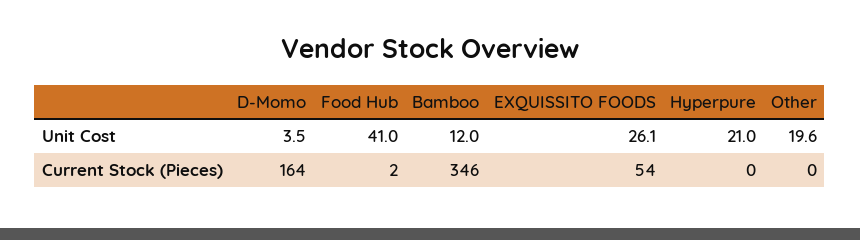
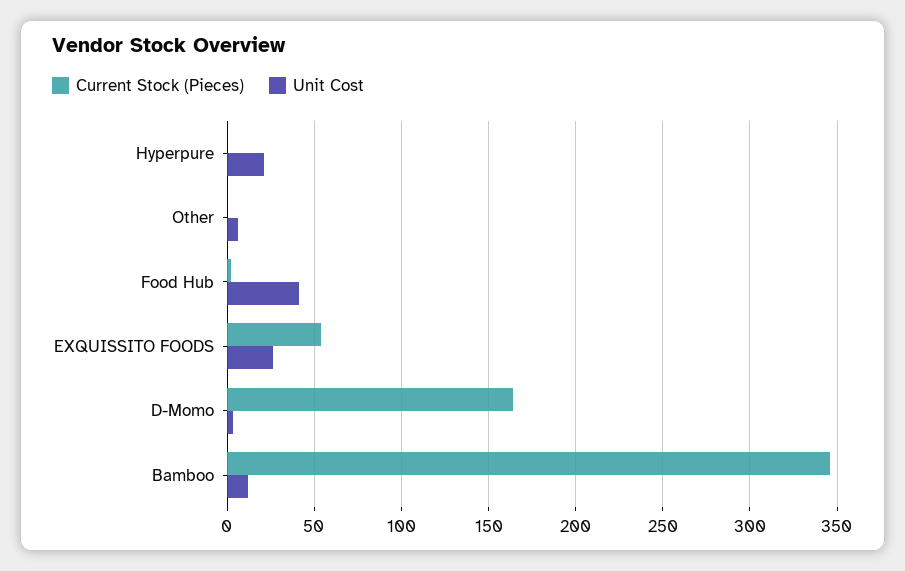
  {
    "Unit Cost": {
      "D-Momo": 3.5,
      "Food Hub": 41,
      "Bamboo": 12,
      "EXQUISSITO FOODS": 26.1,
      "Hyperpure": 21,
-     "Other": 19.6
+     "Other": 5
    },
    "Current Stock (Pieces)": {
      "D-Momo": 164,
      "Food Hub": 2,
      "Bamboo": 346,
      "EXQUISSITO FOODS": 54,
      "Hyperpure": 0,
      "Other": 0
    }
  }

